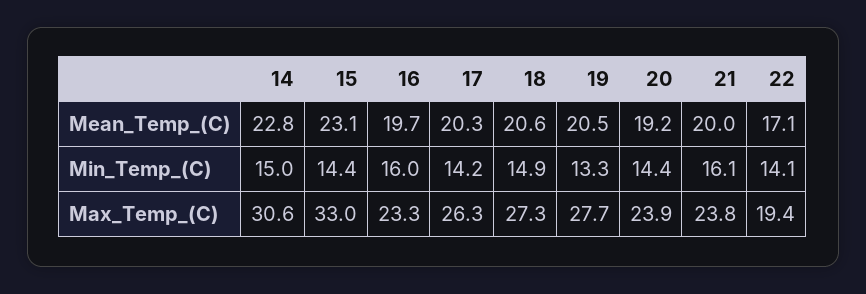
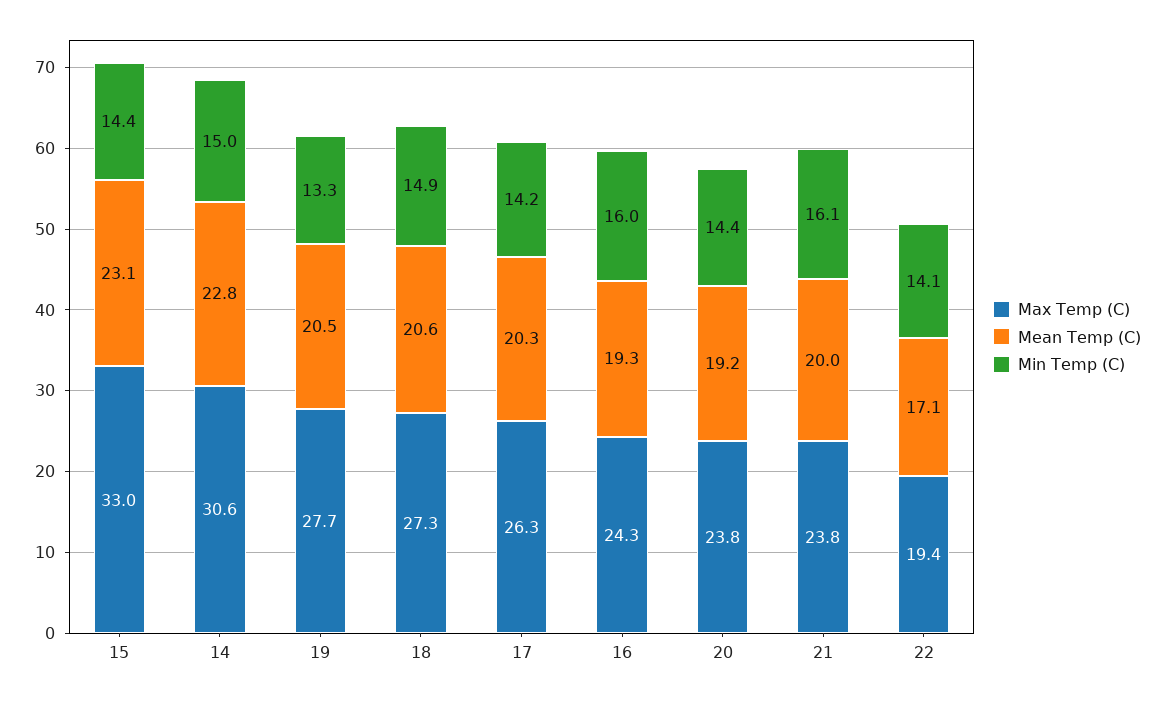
  {
    "Mean_Temp_(C)": {
      "14": 22.8,
      "15": 23.1,
-     "16": 19.7,
+     "16": 19.3,
      "17": 20.3,
      "18": 20.6,
      "19": 20.5,
      "20": 19.2,
      "21": 20,
      "22": 17.1
    },
    "Min_Temp_(C)": {
      "14": 15,
      "15": 14.4,
      "16": 16,
      "17": 14.2,
      "18": 14.9,
      "19": 13.3,
      "20": 14.4,
      "21": 16.1,
      "22": 14.1
    },
    "Max_Temp_(C)": {
      "14": 30.6,
      "15": 33,
-     "16": 23.3,
+     "16": 24.3,
      "17": 26.3,
      "18": 27.3,
      "19": 27.7,
-     "20": 23.9,
+     "20": 23.8,
      "21": 23.8,
      "22": 19.4
    }
  }

